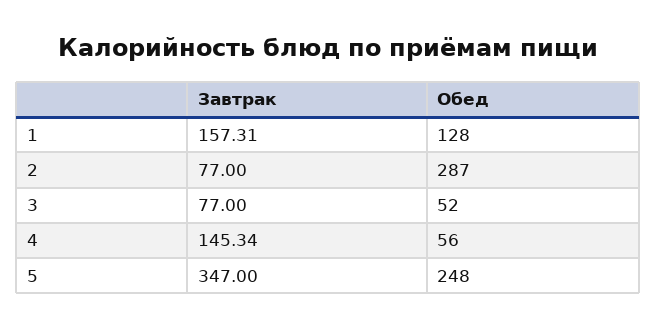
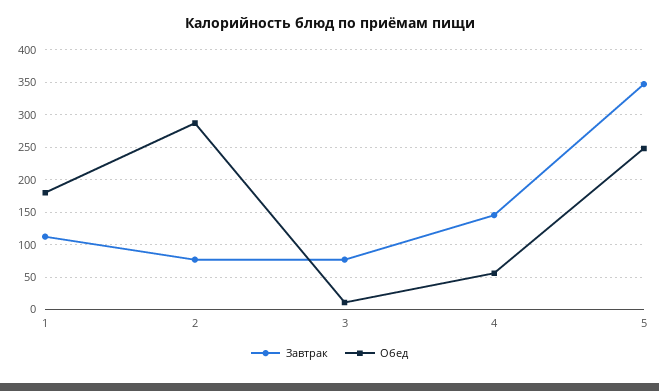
  {
    "Завтрак": {
-     "1": 157.31,
+     "1": 110,
      "2": 77,
      "3": 77,
      "4": 145.34,
      "5": 347
    },
    "Обед": {
-     "1": 128,
+     "1": 180,
      "2": 287,
-     "3": 52,
+     "3": 10,
      "4": 56,
      "5": 248
    }
  }

